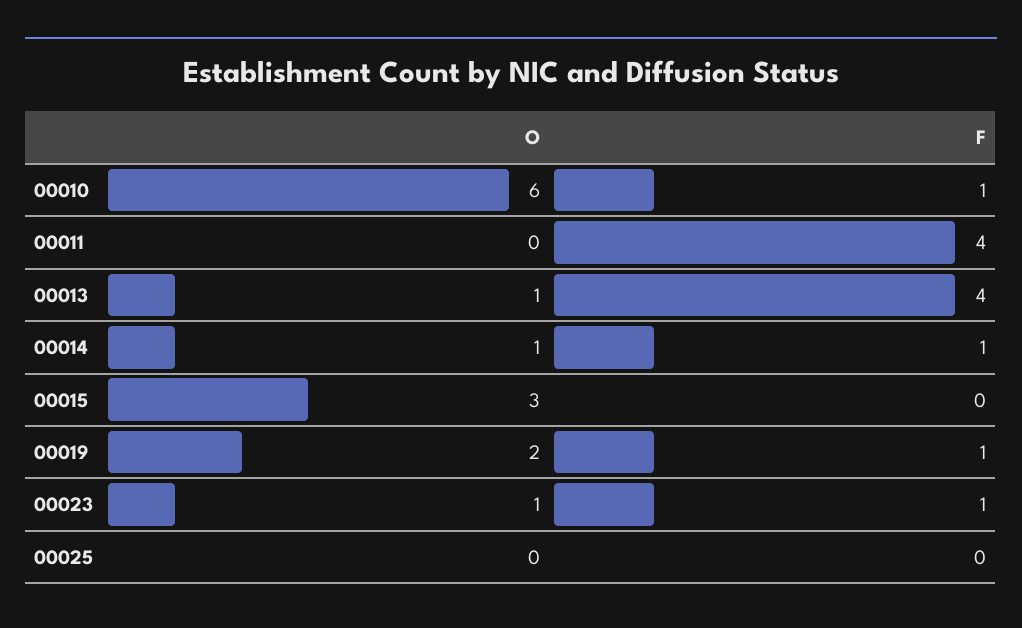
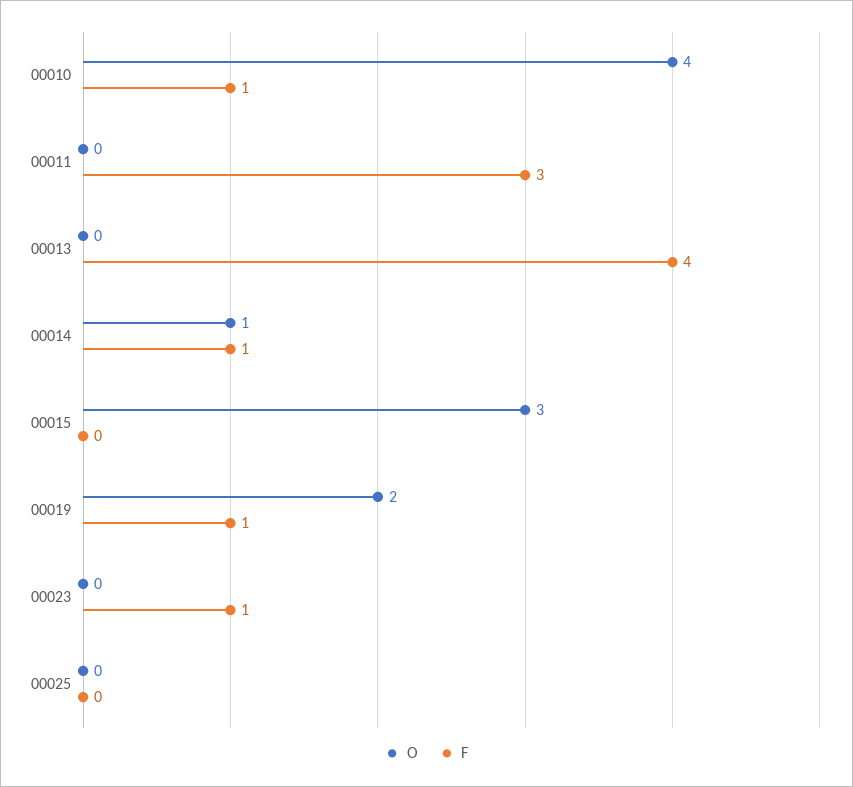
  {
    "O": {
-     "00010": 6,
+     "00010": 4,
      "00011": 0,
-     "00013": 1,
+     "00013": 0,
      "00014": 1,
      "00015": 3,
      "00019": 2,
-     "00023": 1,
+     "00023": 0,
      "00025": 0
    },
    "F": {
      "00010": 1,
-     "00011": 4,
+     "00011": 3,
      "00013": 4,
      "00014": 1,
      "00015": 0,
      "00019": 1,
      "00023": 1,
      "00025": 0
    }
  }

